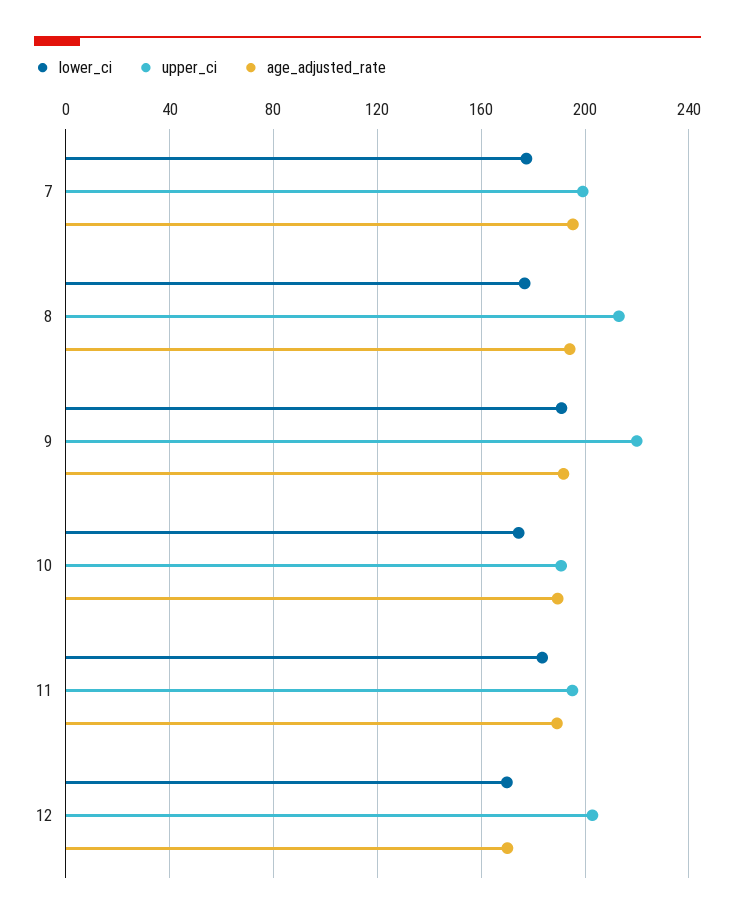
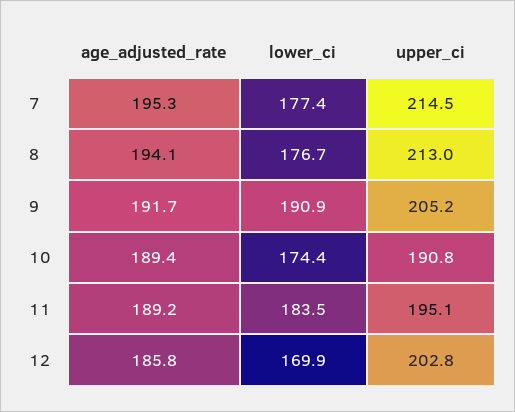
  {
    "lower_ci": {
      "7": 177.4,
      "8": 176.7,
      "9": 190.9,
      "10": 174.4,
      "11": 183.5,
      "12": 169.9
    },
    "upper_ci": {
-     "7": 200,
+     "7": 214.5,
      "8": 213,
-     "9": 220,
+     "9": 205.2,
      "10": 190.8,
      "11": 195.1,
      "12": 202.8
    },
    "age_adjusted_rate": {
      "7": 195.3,
      "8": 194.1,
      "9": 191.7,
      "10": 189.4,
      "11": 189.2,
-     "12": 170
+     "12": 185.8
    }
  }

